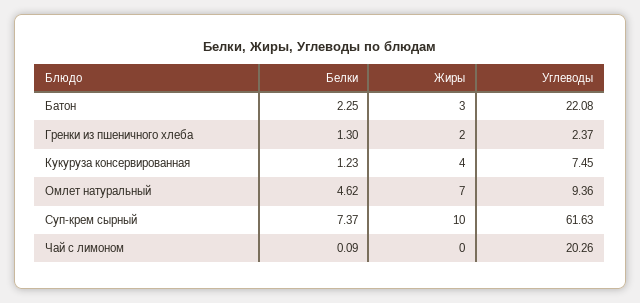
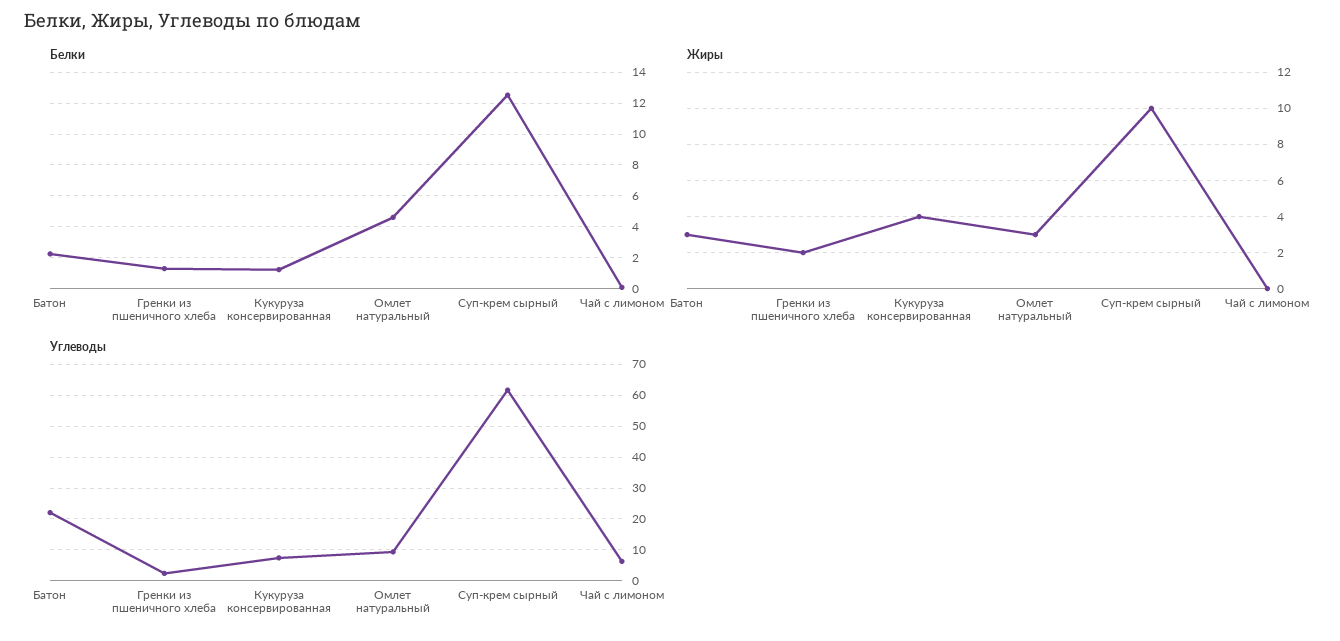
  {
    "Белки": {
      "Батон": 2.25,
      "Гренки из пшеничного хлеба": 1.3,
      "Кукуруза консервированная": 1.23,
      "Омлет натуральный": 4.62,
-     "Суп-крем сырный": 7.37,
+     "Суп-крем сырный": 12.5,
      "Чай с лимоном": 0.09
    },
    "Жиры": {
      "Батон": 3,
      "Гренки из пшеничного хлеба": 2,
      "Кукуруза консервированная": 4,
-     "Омлет натуральный": 7,
+     "Омлет натуральный": 3,
      "Суп-крем сырный": 10,
      "Чай с лимоном": 0
    },
    "Углеводы": {
      "Батон": 22.08,
      "Гренки из пшеничного хлеба": 2.37,
      "Кукуруза консервированная": 7.45,
      "Омлет натуральный": 9.36,
      "Суп-крем сырный": 61.63,
-     "Чай с лимоном": 20.26
+     "Чай с лимоном": 6
    }
  }

